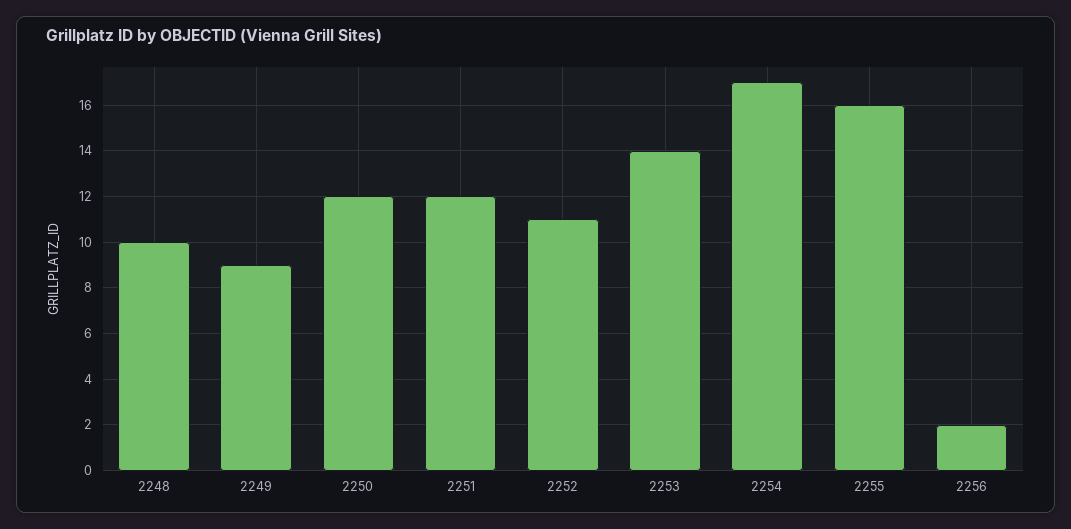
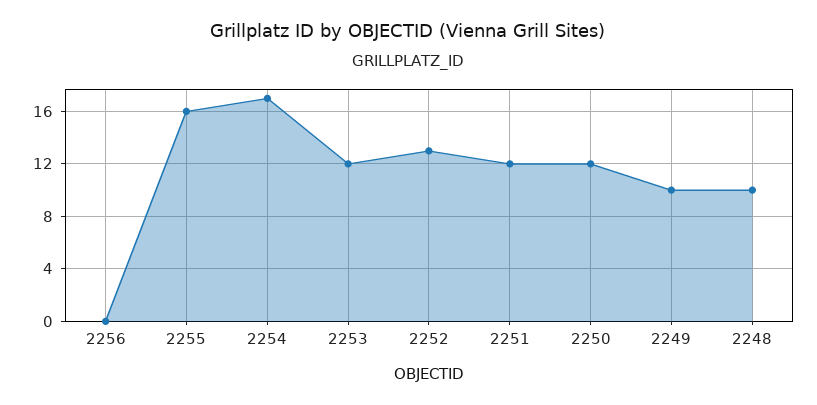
  {
    "2248": 10,
-   "2249": 9,
+   "2249": 10,
    "2250": 12,
    "2251": 12,
-   "2252": 11,
+   "2252": 13,
-   "2253": 14,
+   "2253": 12,
    "2254": 17,
    "2255": 16,
-   "2256": 2
+   "2256": 0
  }

